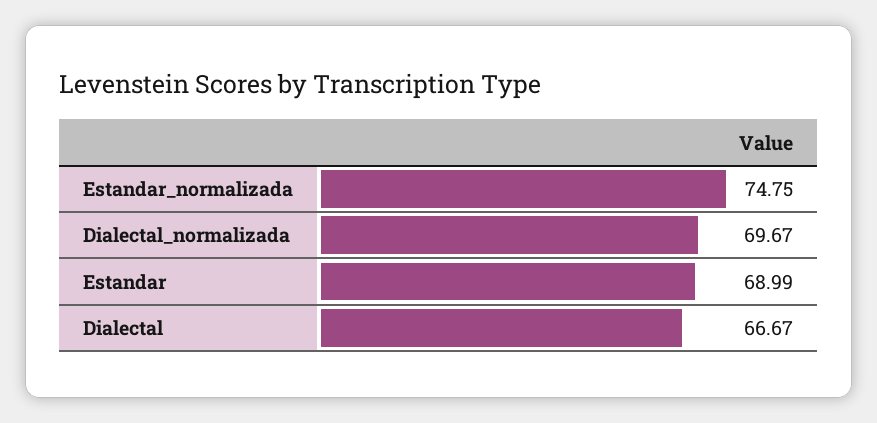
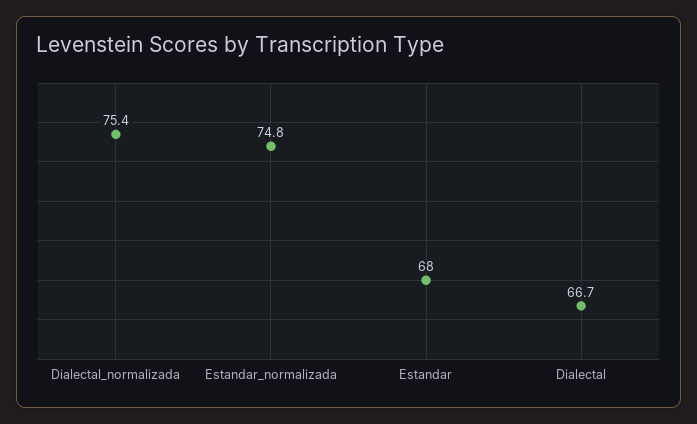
  {
    "Estandar_normalizada": 74.75,
-   "Dialectal_normalizada": 69.67,
+   "Dialectal_normalizada": 75.4,
-   "Estandar": 68.99,
+   "Estandar": 68,
    "Dialectal": 66.67
  }

